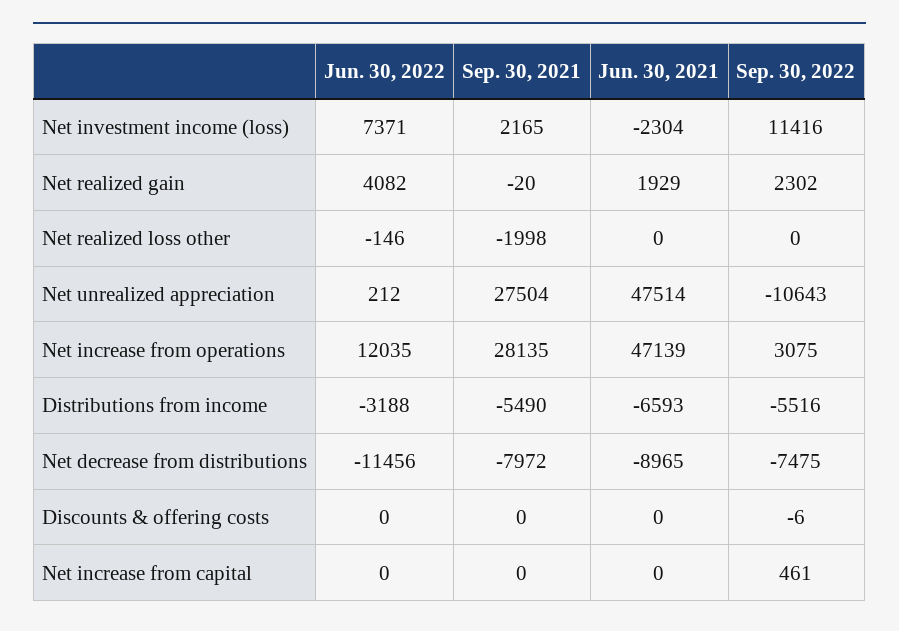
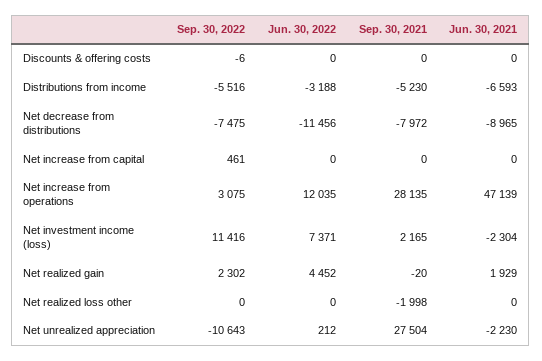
  {
    "Jun. 30, 2022": {
      "Net investment income (loss)": 7371,
-     "Net realized gain": 4082,
+     "Net realized gain": 4452,
-     "Net realized loss other": -146,
+     "Net realized loss other": 0,
      "Net unrealized appreciation": 212,
      "Net increase from operations": 12035,
      "Distributions from income": -3188,
      "Net decrease from distributions": -11456,
      "Discounts & offering costs": 0,
      "Net increase from capital": 0
    },
    "Sep. 30, 2021": {
      "Net investment income (loss)": 2165,
      "Net realized gain": -20,
      "Net realized loss other": -1998,
      "Net unrealized appreciation": 27504,
      "Net increase from operations": 28135,
-     "Distributions from income": -5490,
+     "Distributions from income": -5230,
      "Net decrease from distributions": -7972,
      "Discounts & offering costs": 0,
      "Net increase from capital": 0
    },
    "Jun. 30, 2021": {
      "Net investment income (loss)": -2304,
      "Net realized gain": 1929,
      "Net realized loss other": 0,
-     "Net unrealized appreciation": 47514,
+     "Net unrealized appreciation": -2230,
      "Net increase from operations": 47139,
      "Distributions from income": -6593,
      "Net decrease from distributions": -8965,
      "Discounts & offering costs": 0,
      "Net increase from capital": 0
    },
    "Sep. 30, 2022": {
      "Net investment income (loss)": 11416,
      "Net realized gain": 2302,
      "Net realized loss other": 0,
      "Net unrealized appreciation": -10643,
      "Net increase from operations": 3075,
      "Distributions from income": -5516,
      "Net decrease from distributions": -7475,
      "Discounts & offering costs": -6,
      "Net increase from capital": 461
    }
  }

